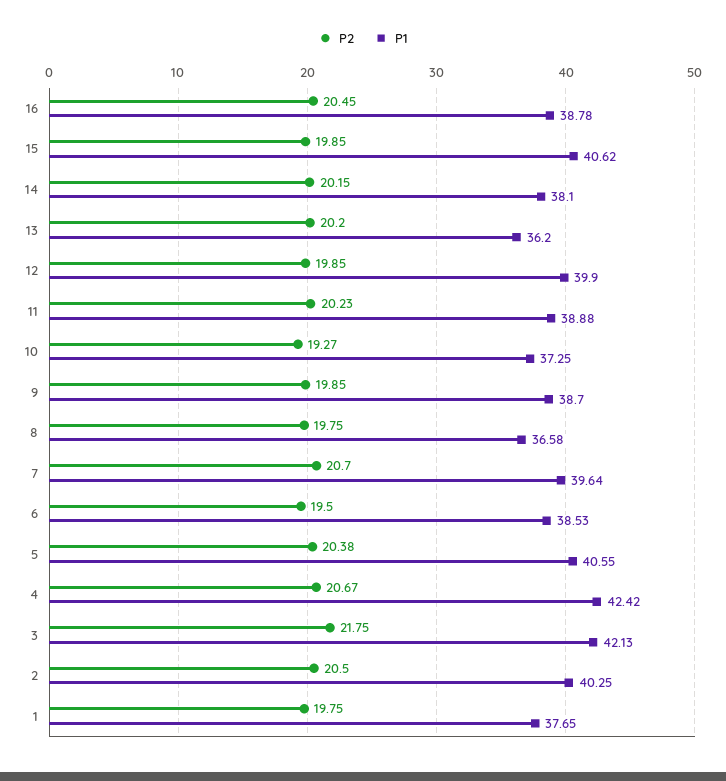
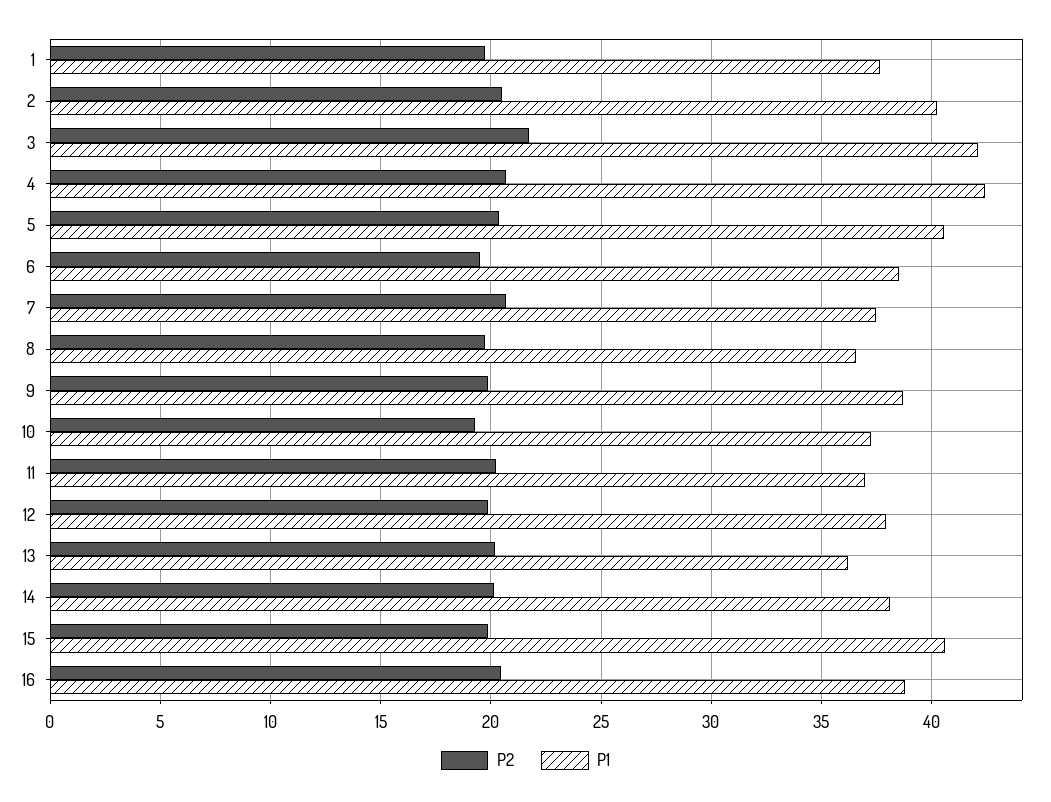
  {
    "P2": {
      "16": 20.45,
      "15": 19.85,
      "14": 20.15,
      "13": 20.2,
      "12": 19.85,
      "11": 20.23,
      "10": 19.27,
      "9": 19.85,
      "8": 19.75,
      "7": 20.7,
      "6": 19.5,
      "5": 20.38,
      "4": 20.67,
      "3": 21.75,
      "2": 20.5,
      "1": 19.75
    },
    "P1": {
      "16": 38.78,
      "15": 40.62,
      "14": 38.1,
      "13": 36.2,
-     "12": 39.9,
+     "12": 38,
-     "11": 38.88,
+     "11": 37,
      "10": 37.25,
      "9": 38.7,
      "8": 36.58,
-     "7": 39.64,
+     "7": 37.5,
      "6": 38.53,
      "5": 40.55,
      "4": 42.42,
      "3": 42.13,
      "2": 40.25,
      "1": 37.65
    }
  }

